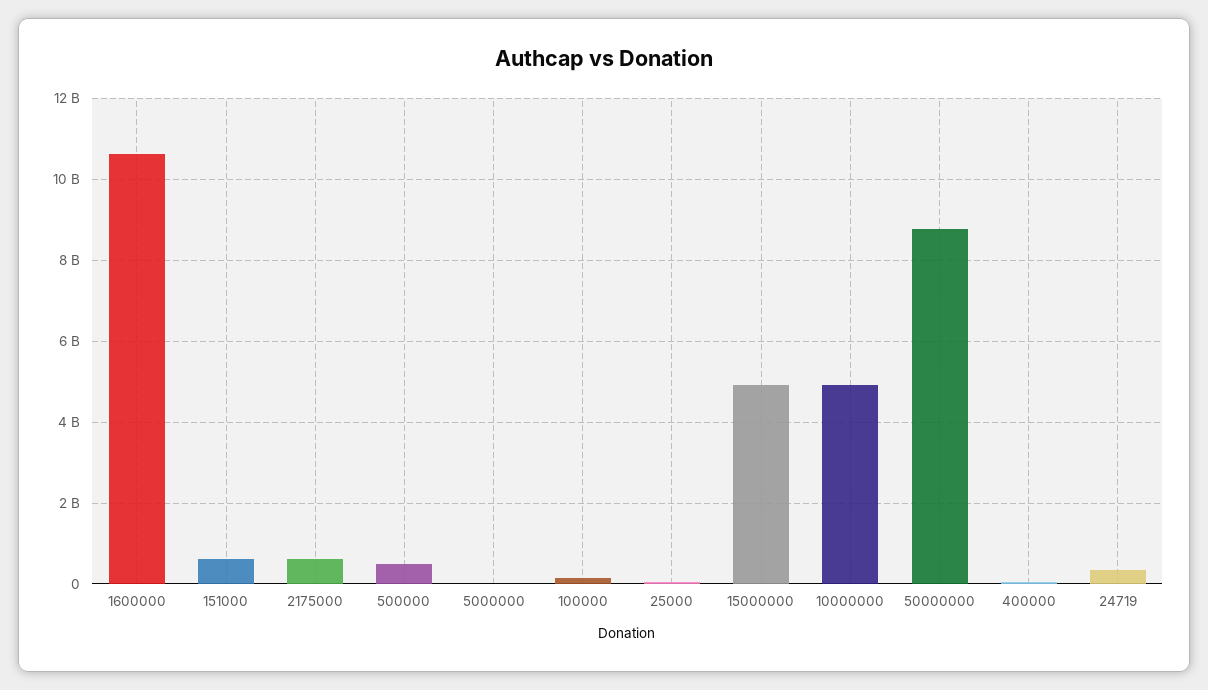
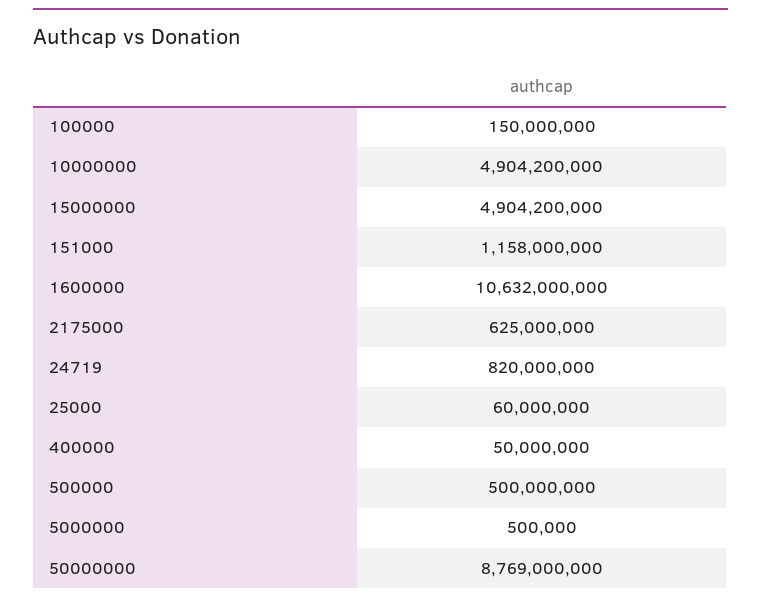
  {
    "1600000": 10632000000,
-   "151000": 600000000,
+   "151000": 1158000000,
    "2175000": 625000000,
    "500000": 500000000,
    "5000000": 500000,
    "100000": 150000000,
    "25000": 60000000,
    "15000000": 4904200000,
    "10000000": 4904200000,
    "50000000": 8769000000,
    "400000": 50000000,
-   "24719": 400000000
+   "24719": 820000000
  }

